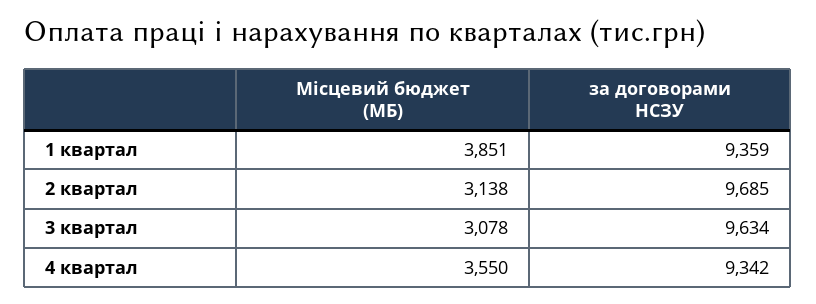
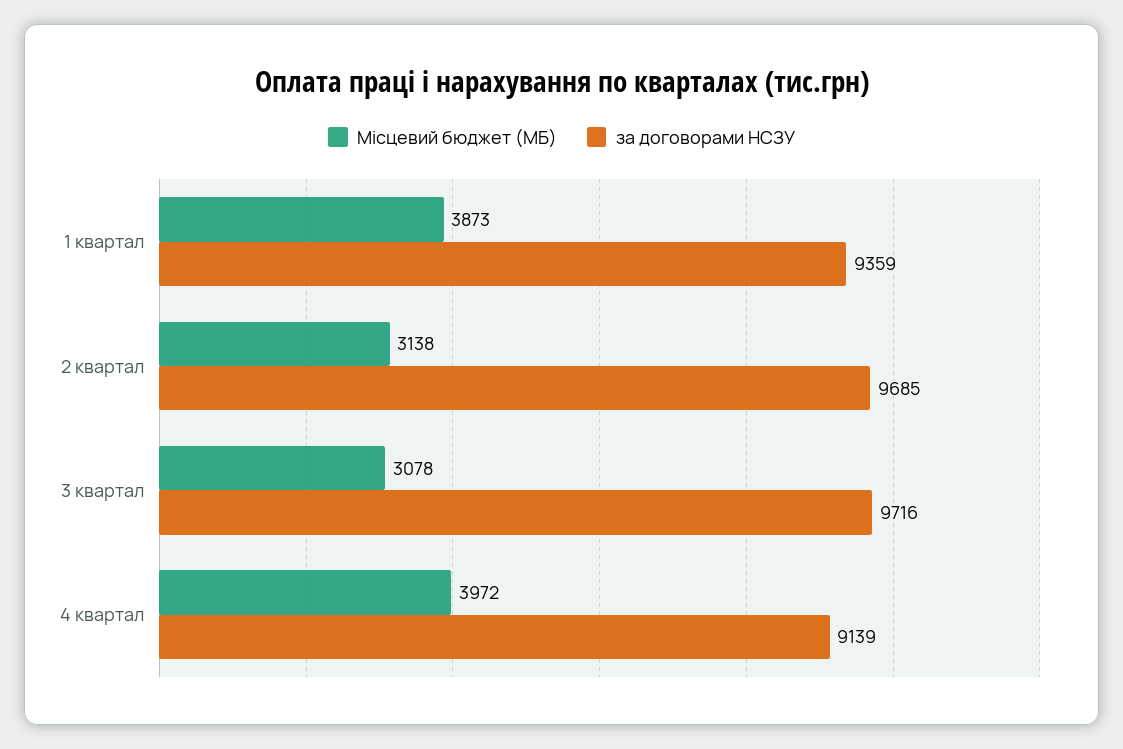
  {
    "Місцевий бюджет (МБ)": {
-     "1 квартал": 3851,
+     "1 квартал": 3873,
      "2 квартал": 3138,
      "3 квартал": 3078,
-     "4 квартал": 3550
+     "4 квартал": 3972
    },
    "за договорами НСЗУ": {
      "1 квартал": 9359,
      "2 квартал": 9685,
-     "3 квартал": 9634,
+     "3 квартал": 9716,
-     "4 квартал": 9342
+     "4 квартал": 9139
    }
  }

